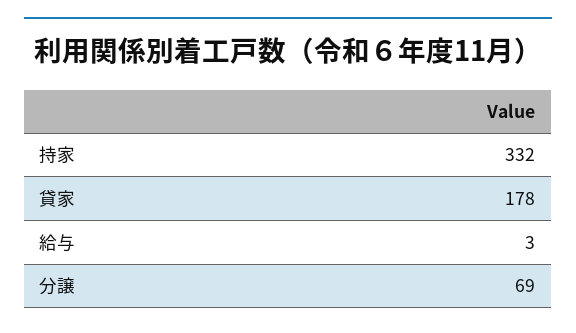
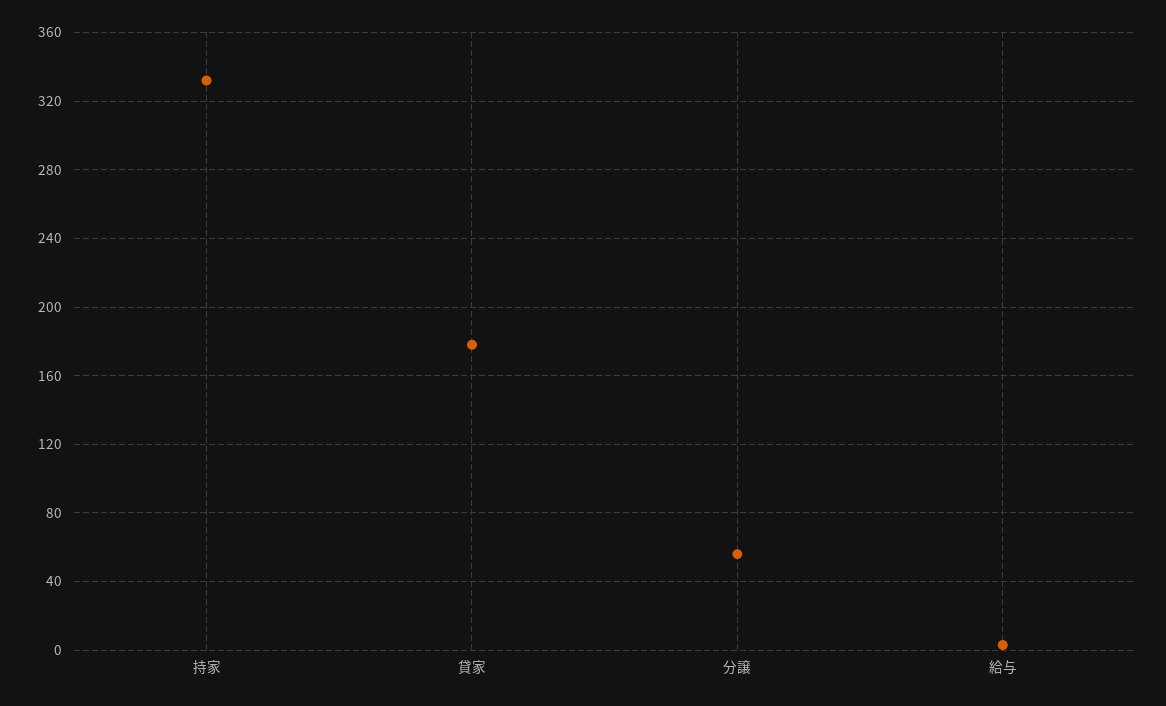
  {
    "持家": 332,
    "貸家": 178,
    "給与": 3,
-   "分譲": 69
+   "分譲": 55
  }

